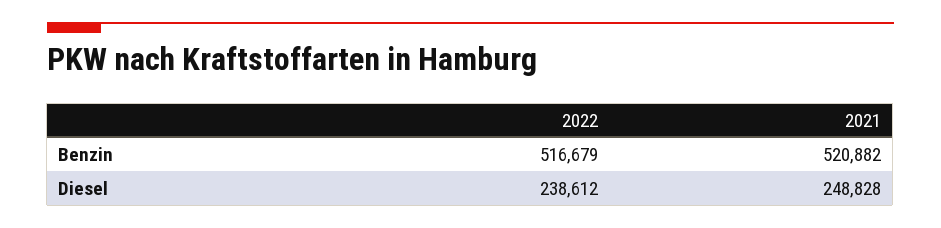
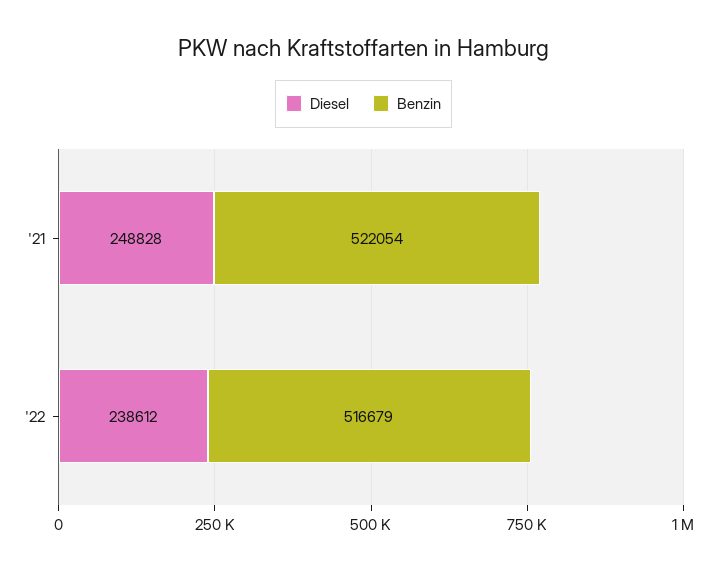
  {
    "Benzin": {
      "2022": 516679,
-     "2021": 520882
+     "2021": 522054
    },
    "Diesel": {
      "2022": 238612,
      "2021": 248828
    }
  }

